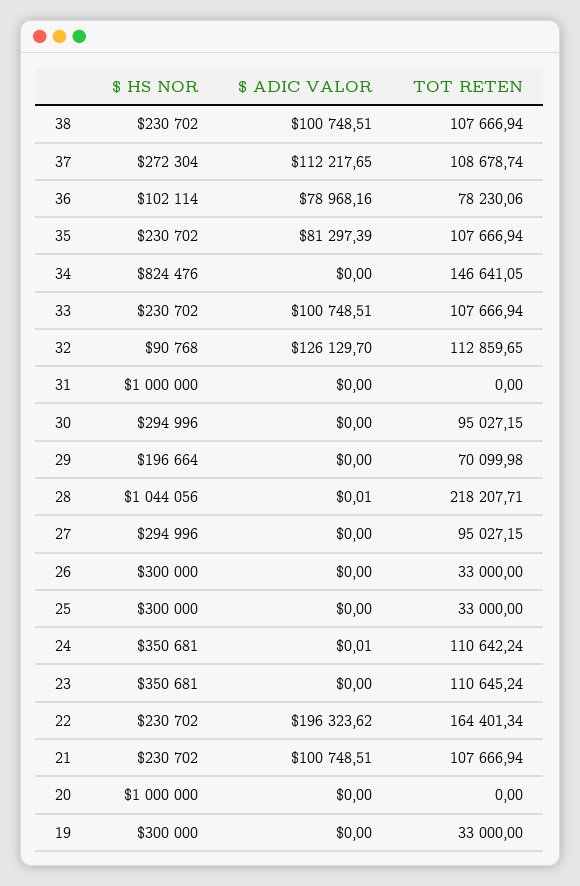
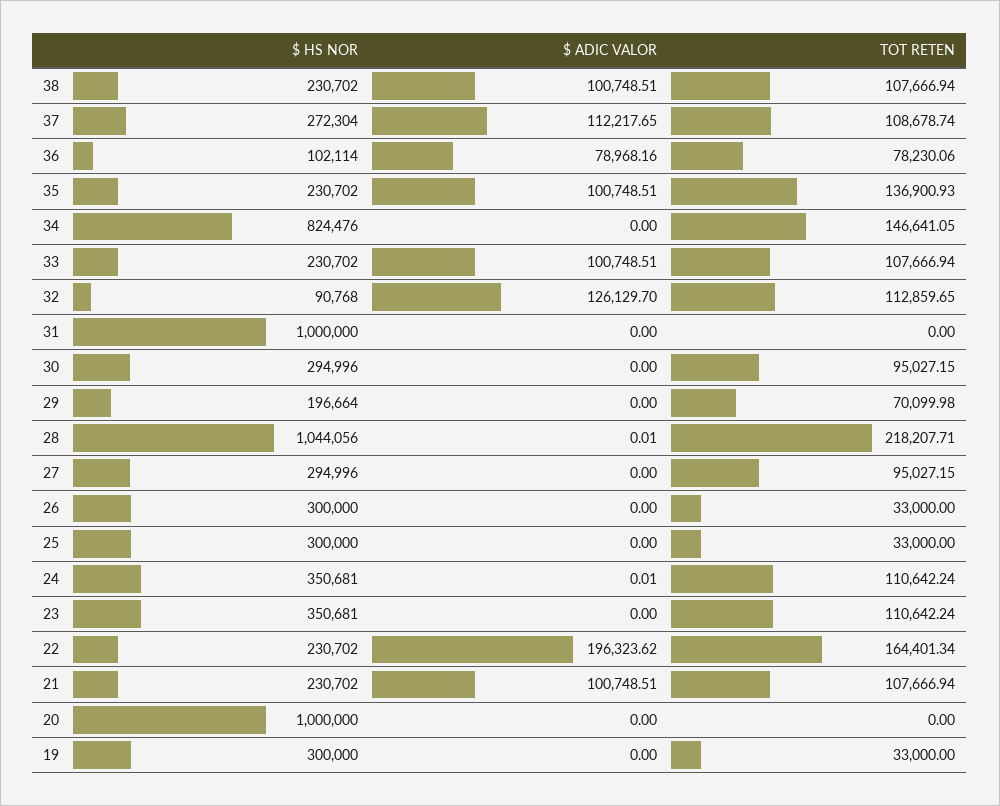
  {
    "$ HS NOR": {
      "38": 230702,
      "37": 272304,
      "36": 102114,
      "35": 230702,
      "34": 824476,
      "33": 230702,
      "32": 90768,
      "31": 1000000,
      "30": 294996,
      "29": 196664,
      "28": 1044056,
      "27": 294996,
      "26": 300000,
      "25": 300000,
      "24": 350681,
      "23": 350681,
      "22": 230702,
      "21": 230702,
      "20": 1000000,
      "19": 300000
    },
    "$ ADIC VALOR": {
      "38": 100748.51,
      "37": 112217.65,
      "36": 78968.16,
-     "35": 81297.39,
+     "35": 100748.51,
      "34": 0,
      "33": 100748.51,
      "32": 126129.7,
      "31": 0,
      "30": 0,
      "29": 0,
      "28": 0.01,
      "27": 0,
      "26": 0,
      "25": 0,
      "24": 0.01,
      "23": 0,
      "22": 196323.62,
      "21": 100748.51,
      "20": 0,
      "19": 0
    },
    "TOT RETEN": {
      "38": 107666.94,
      "37": 108678.74,
      "36": 78230.06,
-     "35": 107666.94,
+     "35": 136900.93,
      "34": 146641.05,
      "33": 107666.94,
      "32": 112859.65,
      "31": 0,
      "30": 95027.15,
      "29": 70099.98,
      "28": 218207.71,
      "27": 95027.15,
      "26": 33000,
      "25": 33000,
      "24": 110642.24,
-     "23": 110645.24,
+     "23": 110642.24,
      "22": 164401.34,
      "21": 107666.94,
      "20": 0,
      "19": 33000
    }
  }

